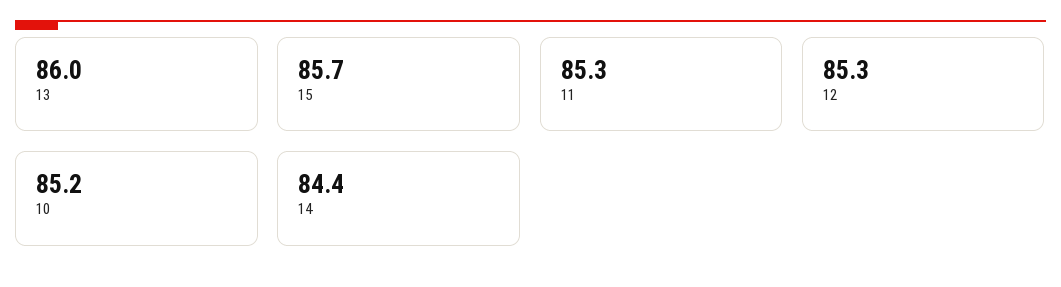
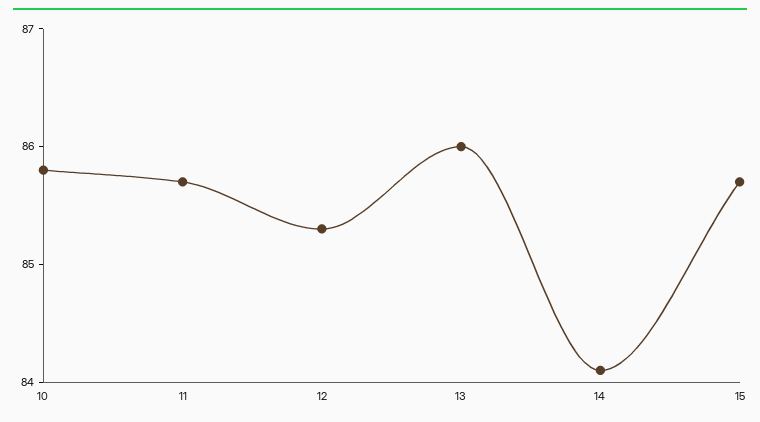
  {
    "13": 86,
    "15": 85.7,
-   "11": 85.3,
+   "11": 85.7,
    "12": 85.3,
-   "10": 85.2,
+   "10": 85.8,
-   "14": 84.4
+   "14": 84.1
  }

